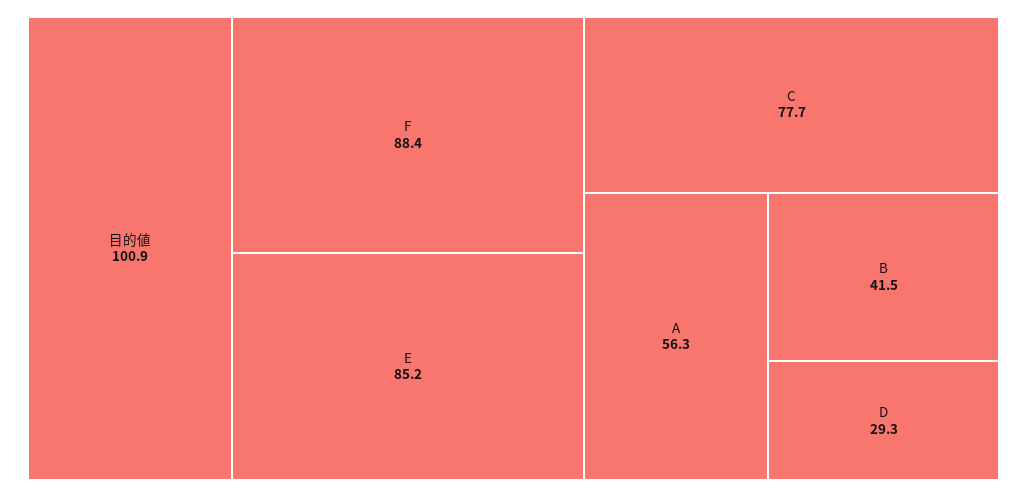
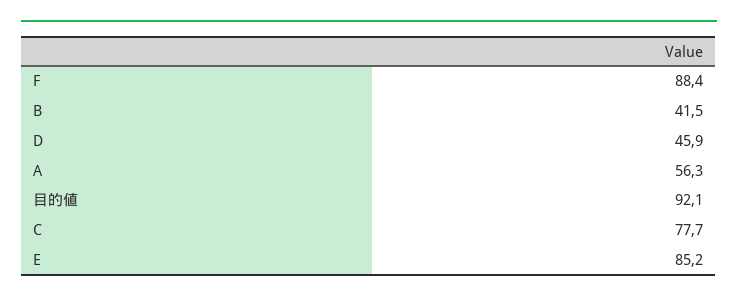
  {
-   "目的値": 100.9,
+   "目的値": 92.1,
    "F": 88.4,
    "E": 85.2,
    "C": 77.7,
    "A": 56.3,
    "B": 41.5,
-   "D": 29.3
+   "D": 45.9
  }

